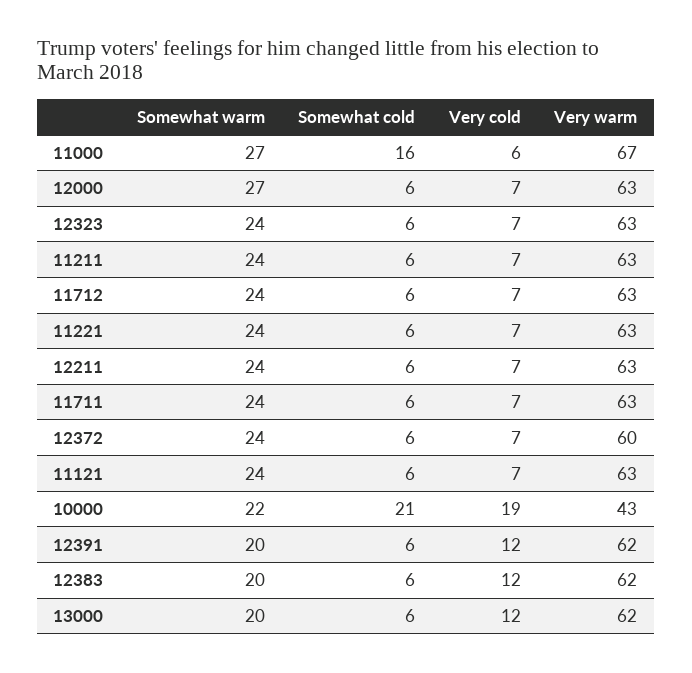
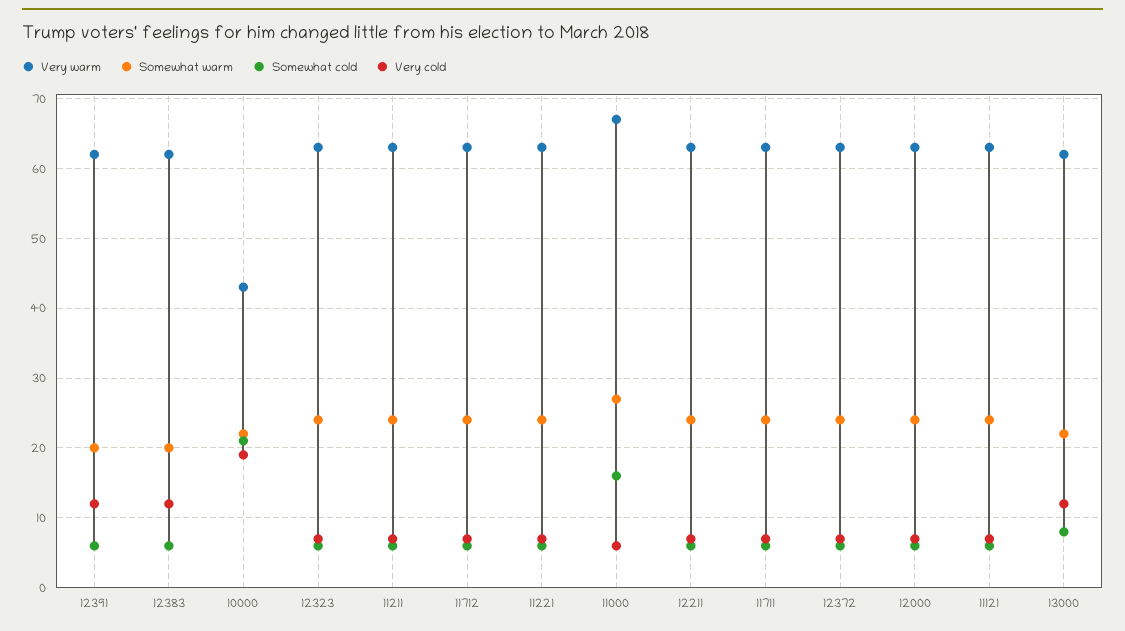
  {
    "Somewhat warm": {
      "11000": 27,
-     "12000": 27,
+     "12000": 24,
      "12323": 24,
      "11211": 24,
      "11712": 24,
      "11221": 24,
      "12211": 24,
      "11711": 24,
      "12372": 24,
      "11121": 24,
      "10000": 22,
      "12391": 20,
      "12383": 20,
-     "13000": 20
+     "13000": 22
    },
    "Somewhat cold": {
      "11000": 16,
      "12000": 6,
      "12323": 6,
      "11211": 6,
      "11712": 6,
      "11221": 6,
      "12211": 6,
      "11711": 6,
      "12372": 6,
      "11121": 6,
      "10000": 21,
      "12391": 6,
      "12383": 6,
-     "13000": 6
+     "13000": 8
    },
    "Very cold": {
      "11000": 6,
      "12000": 7,
      "12323": 7,
      "11211": 7,
      "11712": 7,
      "11221": 7,
      "12211": 7,
      "11711": 7,
      "12372": 7,
      "11121": 7,
      "10000": 19,
      "12391": 12,
      "12383": 12,
      "13000": 12
    },
    "Very warm": {
      "11000": 67,
      "12000": 63,
      "12323": 63,
      "11211": 63,
      "11712": 63,
      "11221": 63,
      "12211": 63,
      "11711": 63,
-     "12372": 60,
+     "12372": 63,
      "11121": 63,
      "10000": 43,
      "12391": 62,
      "12383": 62,
      "13000": 62
    }
  }

